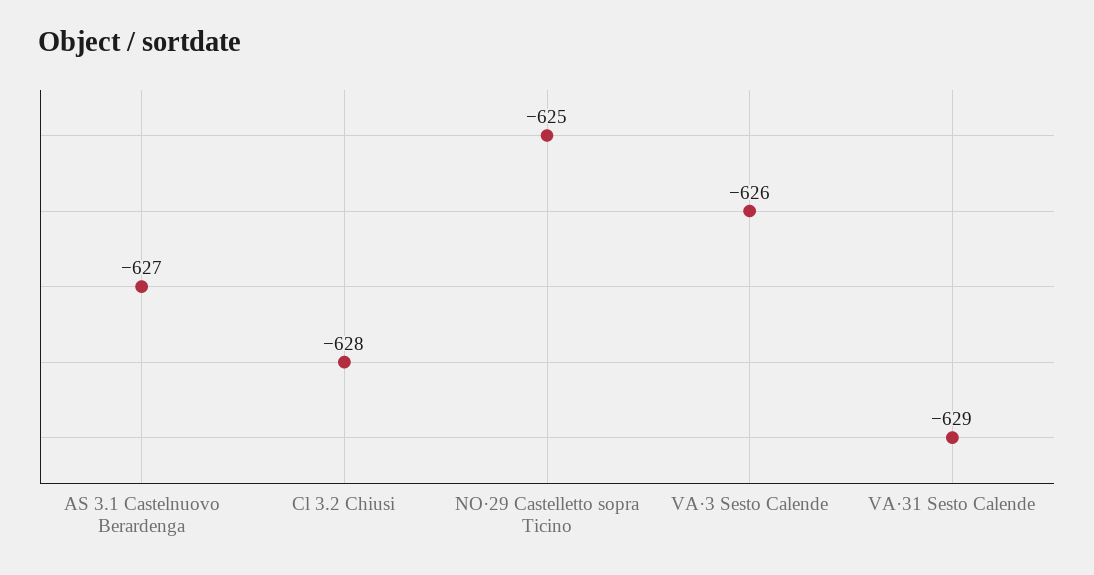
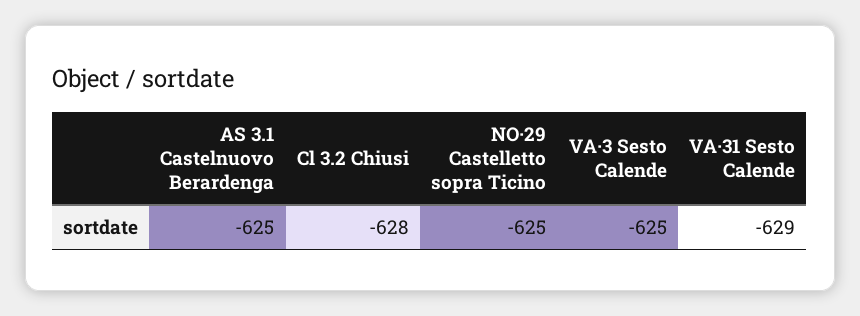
  {
-   "AS 3.1 Castelnuovo Berardenga": -627,
+   "AS 3.1 Castelnuovo Berardenga": -625,
    "Cl 3.2 Chiusi": -628,
    "NO·29 Castelletto sopra Ticino": -625,
-   "VA·3 Sesto Calende": -626,
+   "VA·3 Sesto Calende": -625,
    "VA·31 Sesto Calende": -629
  }

